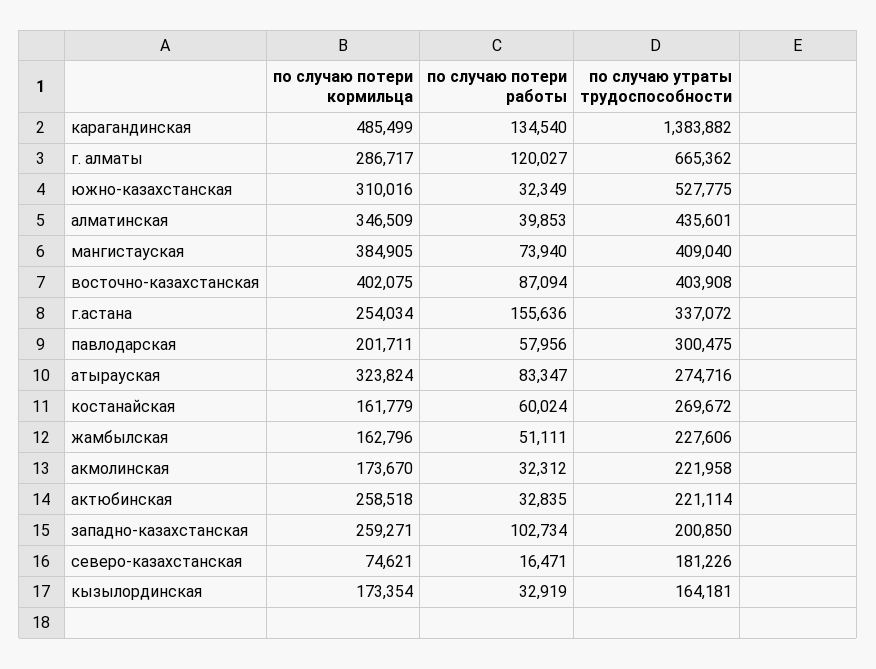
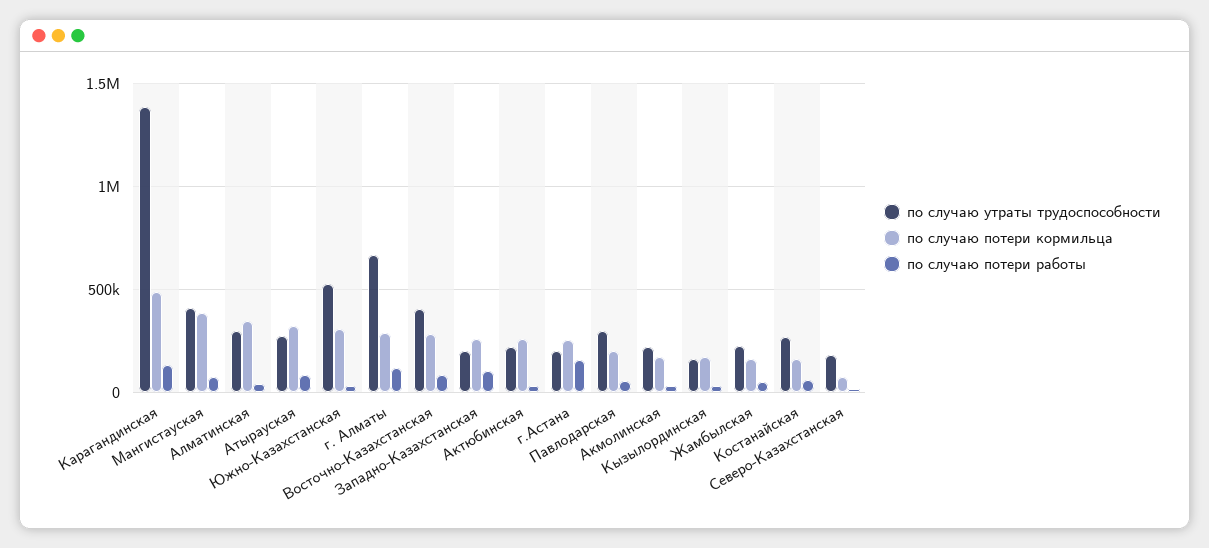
  {
    "по случаю потери кормильца": {
      "карагандинская": 485499,
      "г. алматы": 286717,
      "южно-казахстанская": 310016,
      "алматинская": 346509,
      "мангистауская": 384905,
-     "восточно-казахстанская": 402075,
+     "восточно-казахстанская": 300000,
      "г.астана": 254034,
      "павлодарская": 201711,
      "атырауская": 323824,
      "костанайская": 161779,
      "жамбылская": 162796,
      "акмолинская": 173670,
      "актюбинская": 258518,
      "западно-казахстанская": 259271,
      "северо-казахстанская": 74621,
      "кызылординская": 173354
    },
    "по случаю потери работы": {
      "карагандинская": 134540,
      "г. алматы": 120027,
      "южно-казахстанская": 32349,
      "алматинская": 39853,
      "мангистауская": 73940,
      "восточно-казахстанская": 87094,
      "г.астана": 155636,
      "павлодарская": 57956,
      "атырауская": 83347,
      "костанайская": 60024,
      "жамбылская": 51111,
      "акмолинская": 32312,
      "актюбинская": 32835,
      "западно-казахстанская": 102734,
      "северо-казахстанская": 16471,
      "кызылординская": 32919
    },
    "по случаю утраты трудоспособности": {
      "карагандинская": 1383882,
      "г. алматы": 665362,
      "южно-казахстанская": 527775,
-     "алматинская": 435601,
+     "алматинская": 300000,
      "мангистауская": 409040,
      "восточно-казахстанская": 403908,
-     "г.астана": 337072,
+     "г.астана": 200000,
      "павлодарская": 300475,
      "атырауская": 274716,
      "костанайская": 269672,
      "жамбылская": 227606,
      "акмолинская": 221958,
      "актюбинская": 221114,
      "западно-казахстанская": 200850,
      "северо-казахстанская": 181226,
      "кызылординская": 164181
    }
  }

